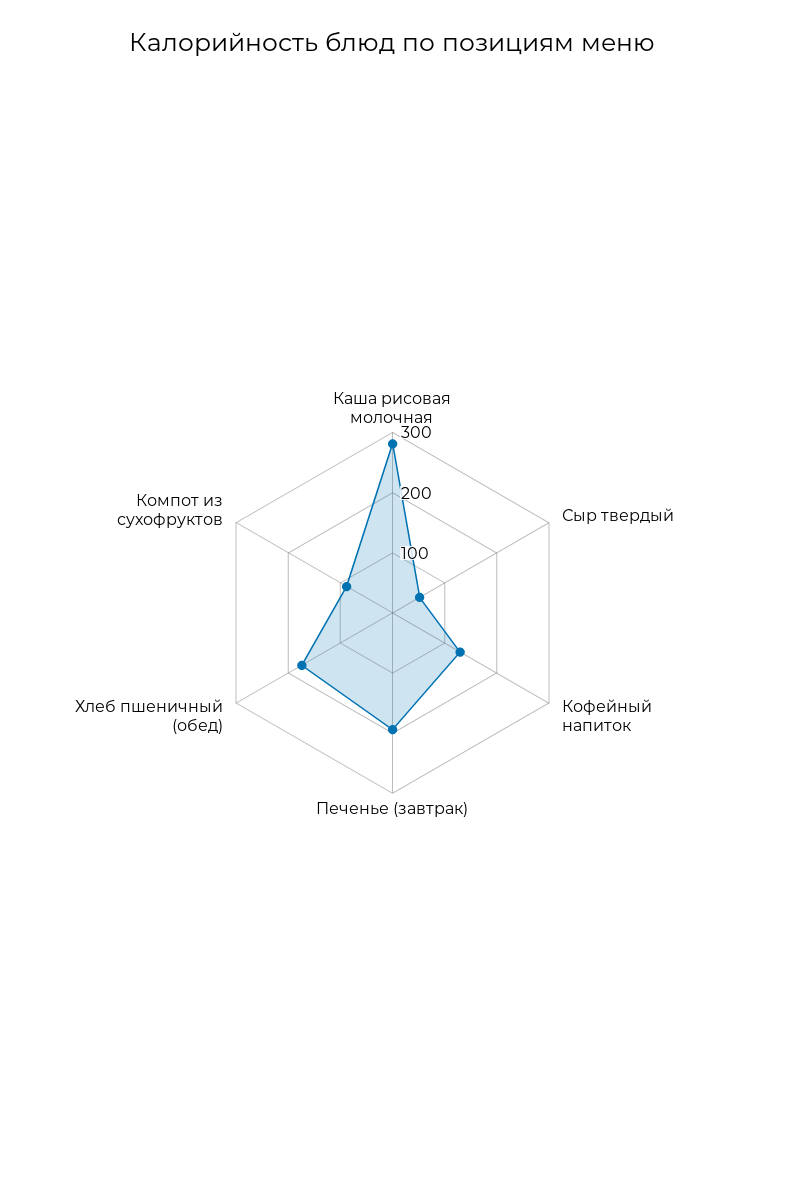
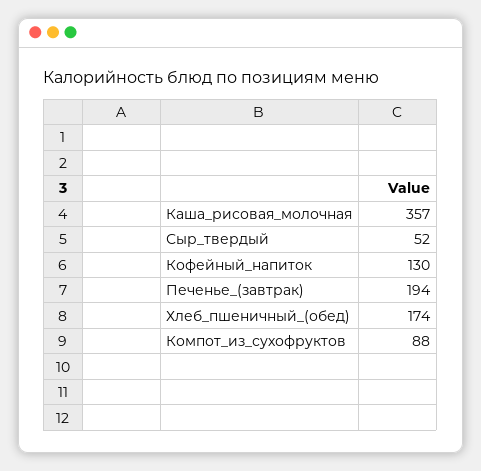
  {
-   "Каша рисовая молочная": 280,
+   "Каша рисовая молочная": 357,
    "Сыр твердый": 52,
    "Кофейный напиток": 130,
    "Печенье (завтрак)": 194,
    "Хлеб пшеничный (обед)": 174,
    "Компот из сухофруктов": 88
  }

